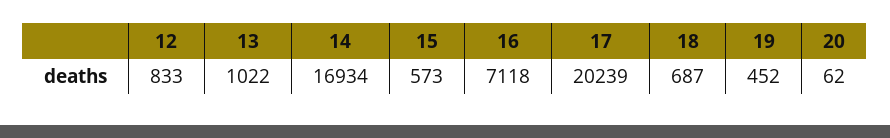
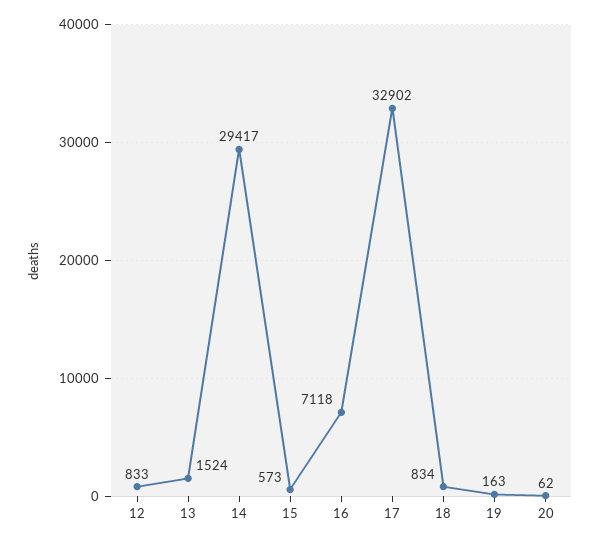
  {
    "12": 833,
-   "13": 1022,
+   "13": 1524,
-   "14": 16934,
+   "14": 29417,
    "15": 573,
    "16": 7118,
-   "17": 20239,
+   "17": 32902,
-   "18": 687,
+   "18": 834,
-   "19": 452,
+   "19": 163,
    "20": 62
  }

